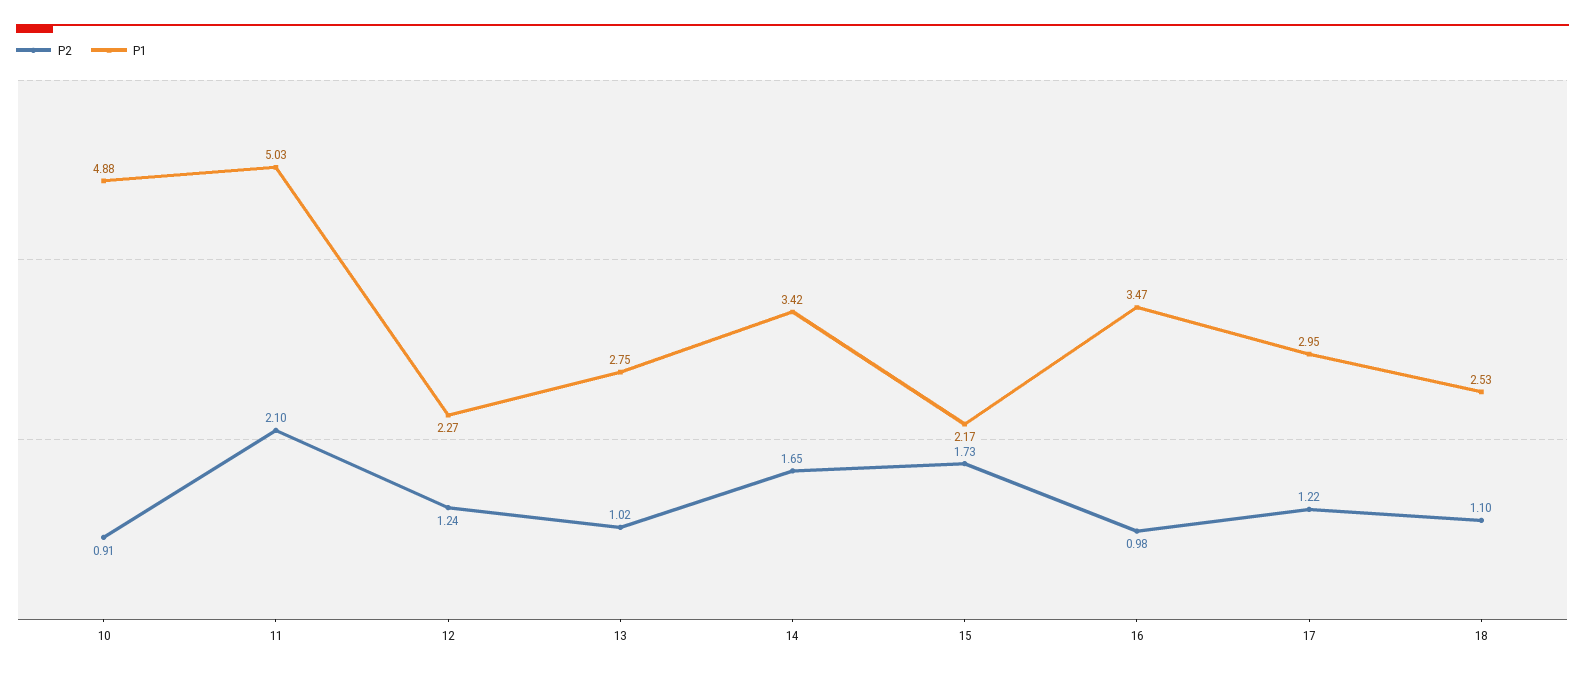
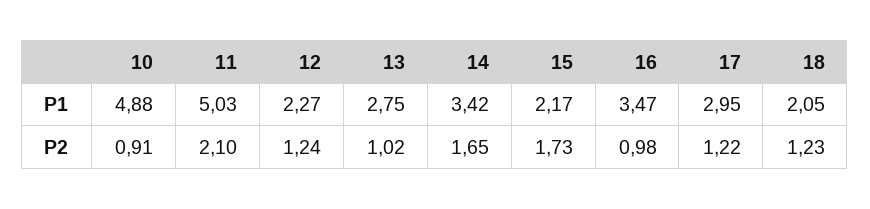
  {
    "P2": {
      "10": 0.91,
      "11": 2.1,
      "12": 1.24,
      "13": 1.02,
      "14": 1.65,
      "15": 1.73,
      "16": 0.98,
      "17": 1.22,
-     "18": 1.1
+     "18": 1.23
    },
    "P1": {
      "10": 4.88,
      "11": 5.03,
      "12": 2.27,
      "13": 2.75,
      "14": 3.42,
      "15": 2.17,
      "16": 3.47,
      "17": 2.95,
-     "18": 2.53
+     "18": 2.05
    }
  }

